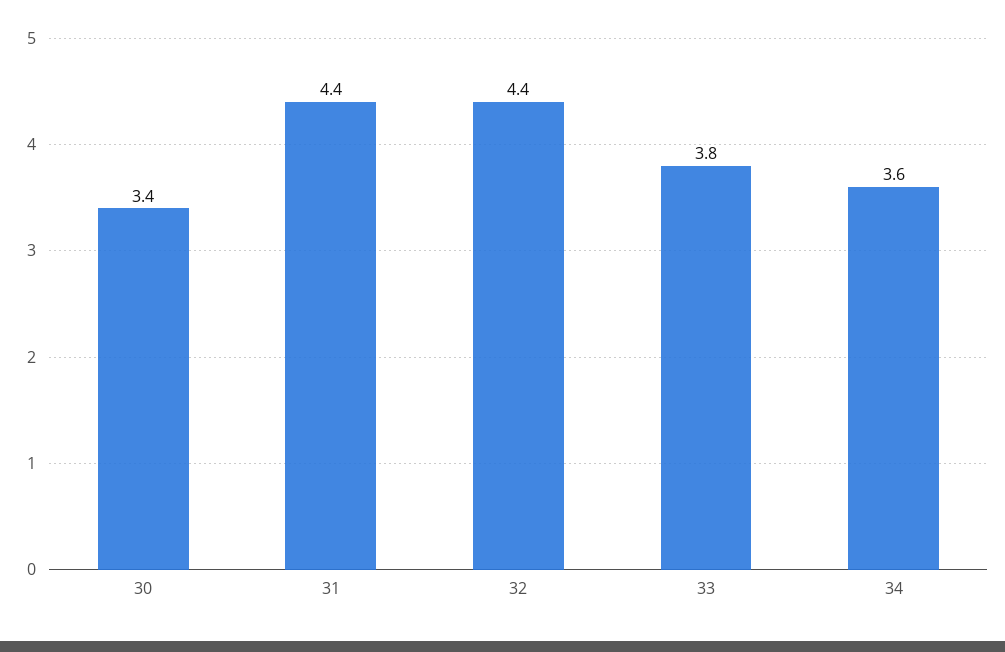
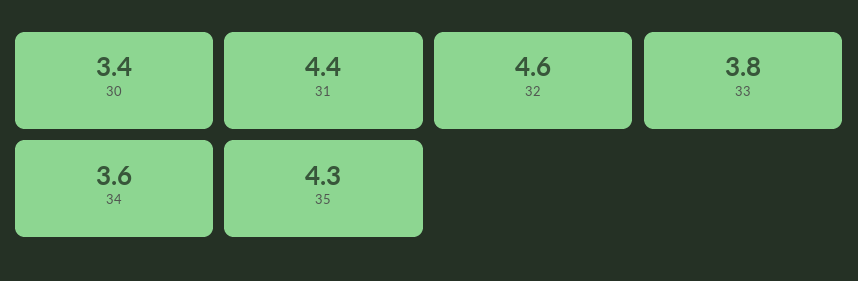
  {
    "30": 3.4,
    "31": 4.4,
-   "32": 4.4,
+   "32": 4.6,
    "33": 3.8,
-   "34": 3.6
+   "34": 3.6,
+   "35": 4.3
  }

